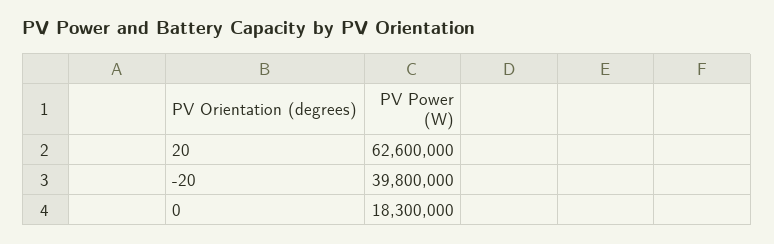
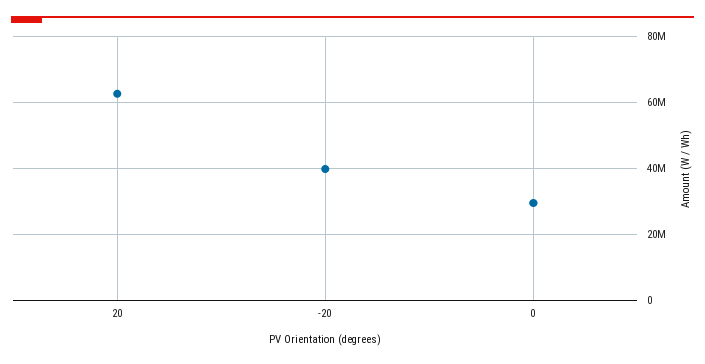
  {
    "20": 62600000,
    "-20": 39800000,
-   "0": 18300000
+   "0": 30000000
  }

